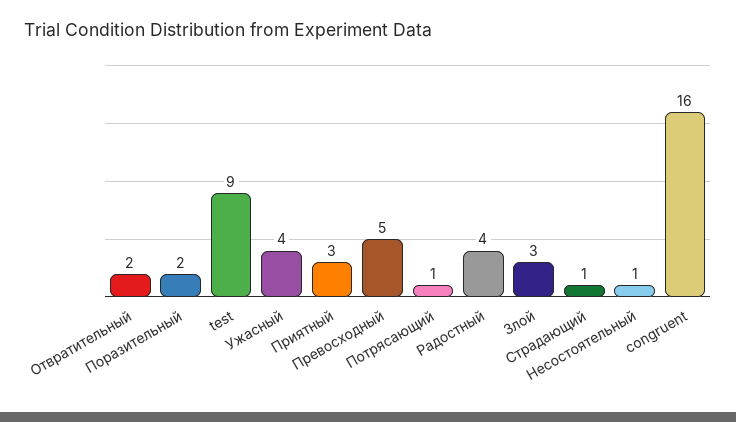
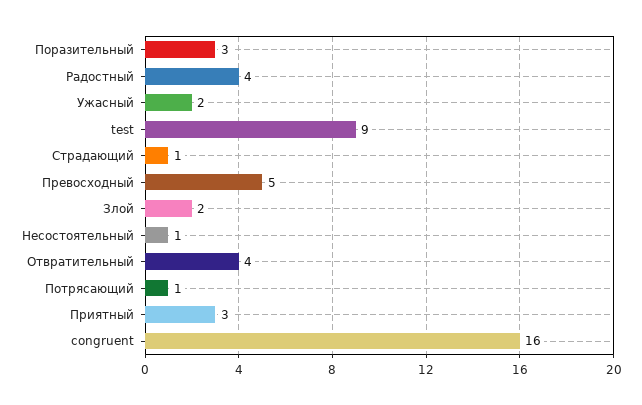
  {
-   "Отвратительный": 2,
+   "Отвратительный": 4,
-   "Поразительный": 2,
+   "Поразительный": 3,
    "test": 9,
-   "Ужасный": 4,
+   "Ужасный": 2,
    "Приятный": 3,
    "Превосходный": 5,
    "Потрясающий": 1,
    "Радостный": 4,
-   "Злой": 3,
+   "Злой": 2,
    "Страдающий": 1,
    "Несостоятельный": 1,
    "congruent": 16
  }

